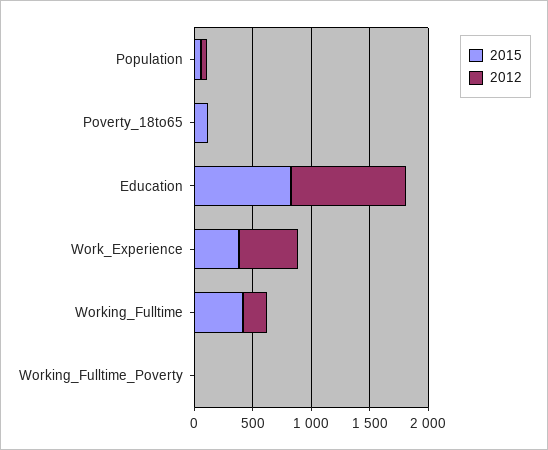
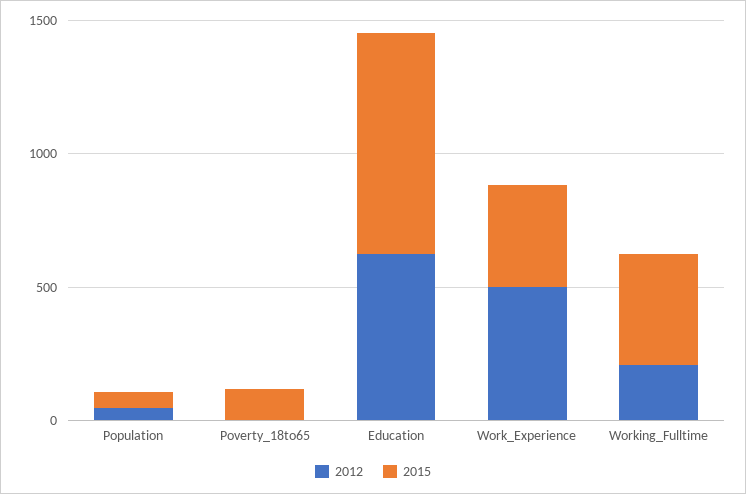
  {
    "2015": {
      "Population": 100,
      "Poverty_18to65": 100,
      "Education": 800,
      "Work_Experience": 400,
-     "Working_Fulltime": 400,
+     "Working_Fulltime": 400
-     "Working_Fulltime_Poverty": 0
    },
    "2012": {
      "Population": 0,
      "Poverty_18to65": 0,
-     "Education": 1000,
+     "Education": 600,
      "Work_Experience": 500,
-     "Working_Fulltime": 200,
+     "Working_Fulltime": 200
-     "Working_Fulltime_Poverty": 0
    }
  }

